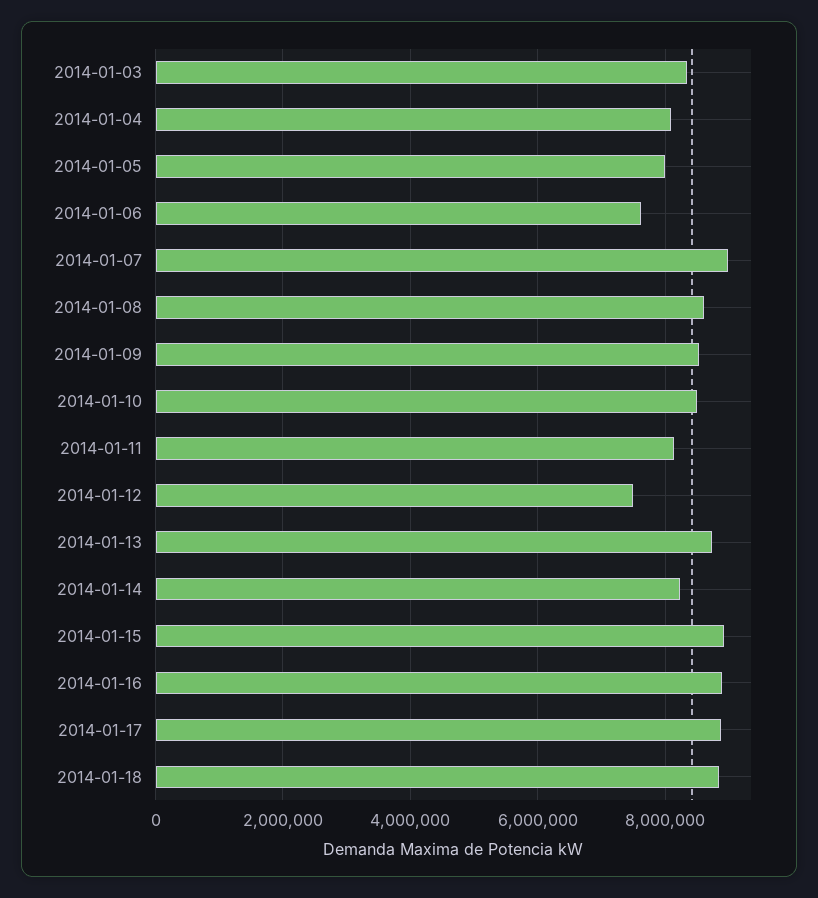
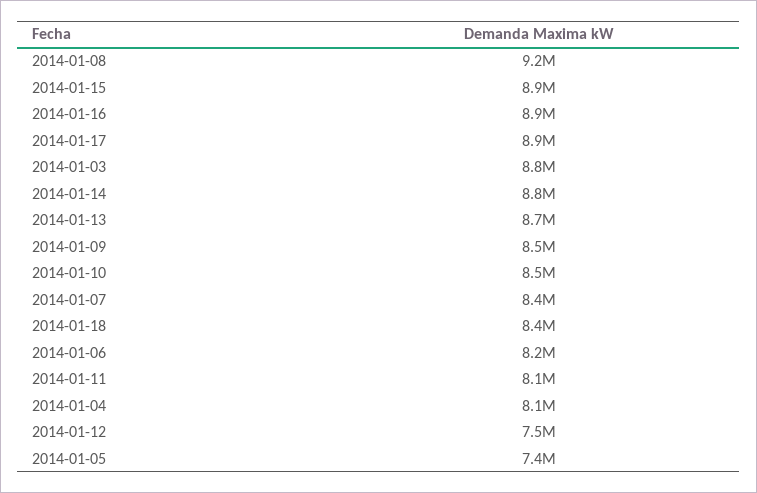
  {
-   "2014-01-03": 8400000,
+   "2014-01-03": 8800000,
    "2014-01-04": 8100000,
-   "2014-01-05": 8000000,
+   "2014-01-05": 7400000,
-   "2014-01-06": 7600000,
+   "2014-01-06": 8200000,
-   "2014-01-07": 9000000,
+   "2014-01-07": 8400000,
-   "2014-01-08": 8600000,
+   "2014-01-08": 9200000,
    "2014-01-09": 8500000,
    "2014-01-10": 8500000,
    "2014-01-11": 8100000,
    "2014-01-12": 7500000,
    "2014-01-13": 8700000,
-   "2014-01-14": 8200000,
+   "2014-01-14": 8800000,
    "2014-01-15": 8900000,
    "2014-01-16": 8900000,
    "2014-01-17": 8900000,
-   "2014-01-18": 8800000
+   "2014-01-18": 8400000
  }

